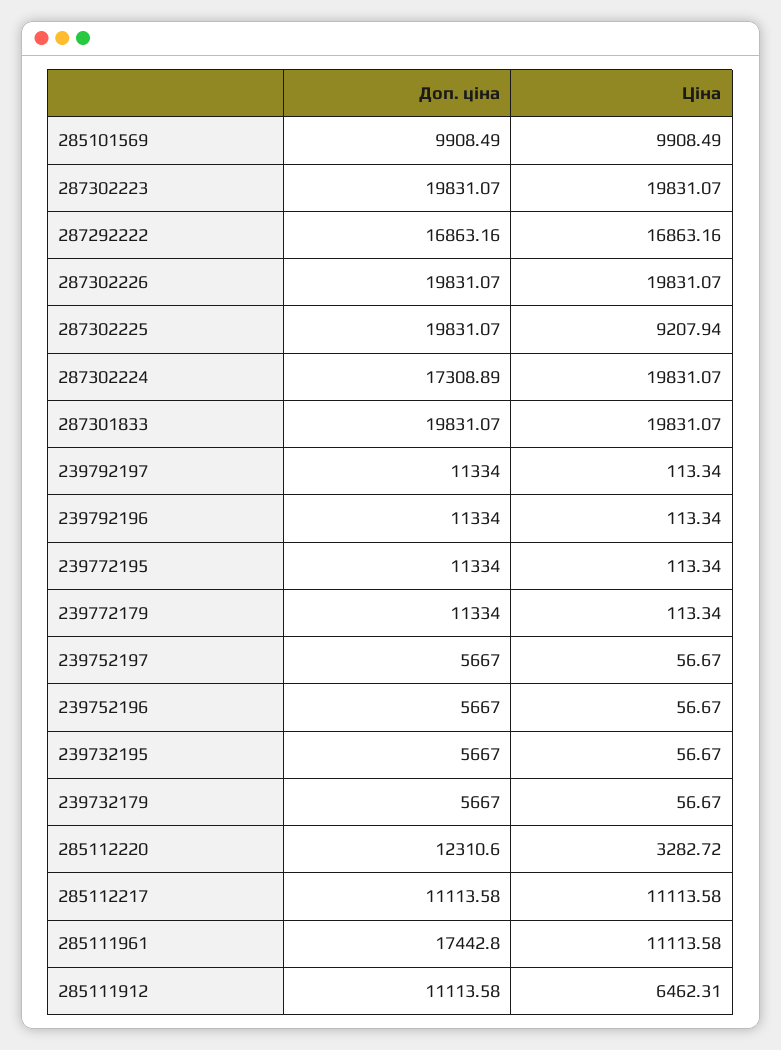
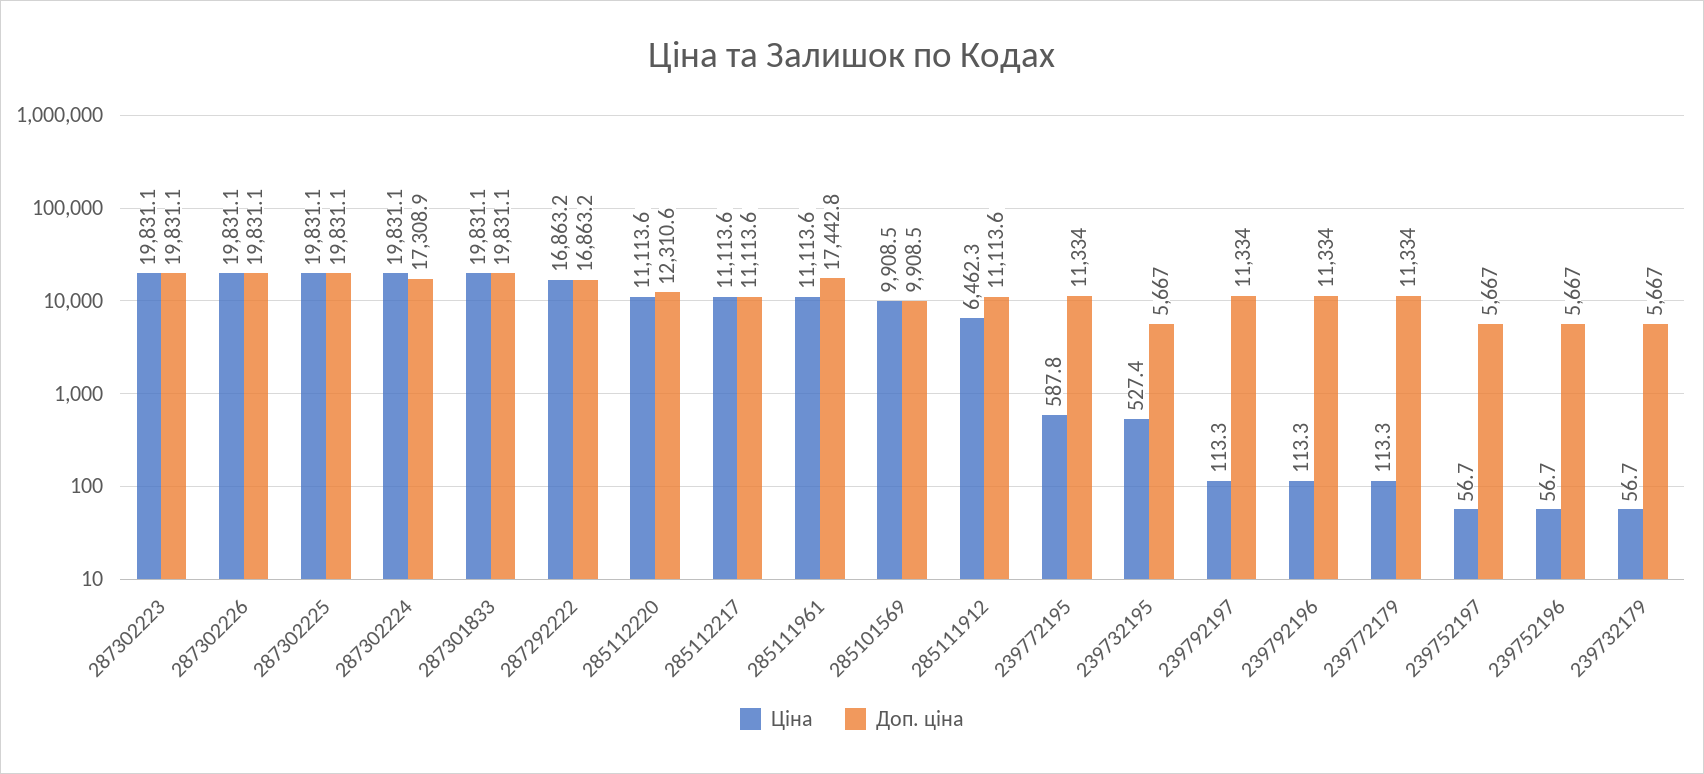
  {
    "Доп. ціна": {
      "285101569": 9908.49,
      "287302223": 19831.07,
      "287292222": 16863.16,
      "287302226": 19831.07,
      "287302225": 19831.07,
      "287302224": 17308.89,
      "287301833": 19831.07,
      "239792197": 11334,
      "239792196": 11334,
      "239772195": 11334,
      "239772179": 11334,
      "239752197": 5667,
      "239752196": 5667,
      "239732195": 5667,
      "239732179": 5667,
      "285112220": 12310.6,
      "285112217": 11113.58,
      "285111961": 17442.8,
      "285111912": 11113.58
    },
    "Ціна": {
      "285101569": 9908.49,
      "287302223": 19831.07,
      "287292222": 16863.16,
      "287302226": 19831.07,
-     "287302225": 9207.94,
+     "287302225": 19831.1,
      "287302224": 19831.07,
      "287301833": 19831.07,
      "239792197": 113.34,
      "239792196": 113.34,
-     "239772195": 113.34,
+     "239772195": 587.8,
      "239772179": 113.34,
      "239752197": 56.67,
      "239752196": 56.67,
-     "239732195": 56.67,
+     "239732195": 527.4,
      "239732179": 56.67,
-     "285112220": 3282.72,
+     "285112220": 11113.6,
      "285112217": 11113.58,
      "285111961": 11113.58,
      "285111912": 6462.31
    }
  }

